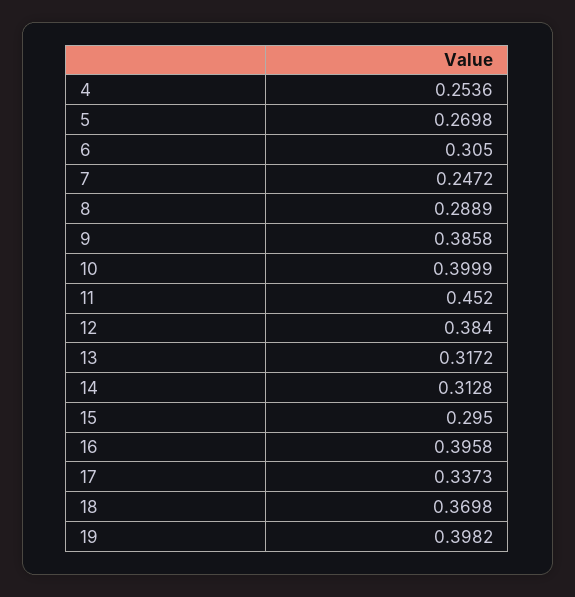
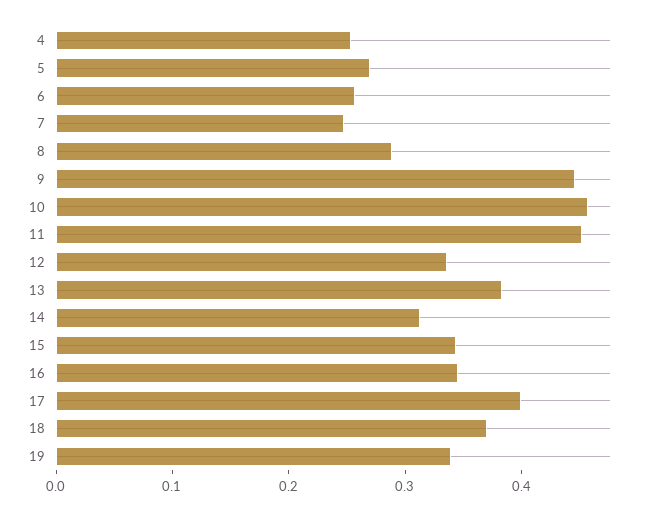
  {
    "4": 0.2536,
    "5": 0.2698,
-   "6": 0.305,
+   "6": 0.26,
    "7": 0.2472,
    "8": 0.2889,
-   "9": 0.3858,
+   "9": 0.44,
-   "10": 0.3999,
+   "10": 0.46,
    "11": 0.452,
-   "12": 0.384,
+   "12": 0.34,
-   "13": 0.3172,
+   "13": 0.38,
    "14": 0.3128,
-   "15": 0.295,
+   "15": 0.34,
-   "16": 0.3958,
+   "16": 0.34,
-   "17": 0.3373,
+   "17": 0.4,
    "18": 0.3698,
-   "19": 0.3982
+   "19": 0.34
  }

